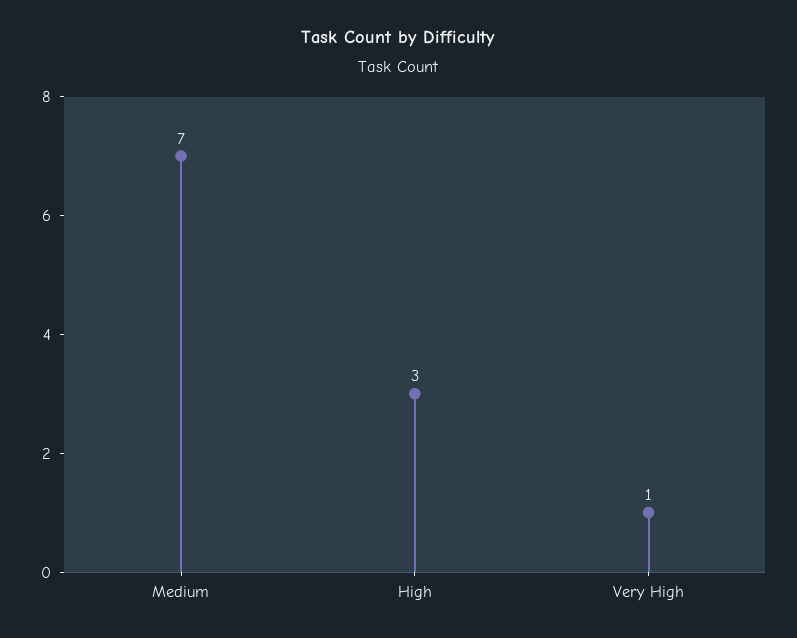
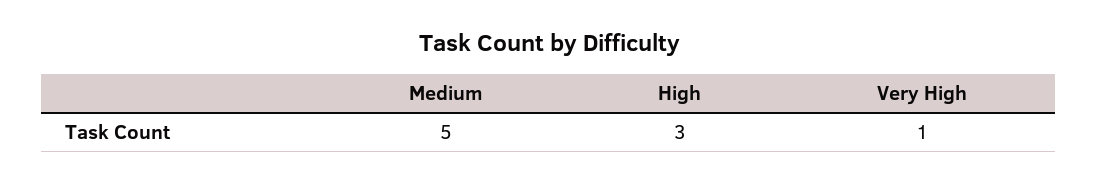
  {
-   "Medium": 7,
+   "Medium": 5,
    "High": 3,
    "Very High": 1
  }

